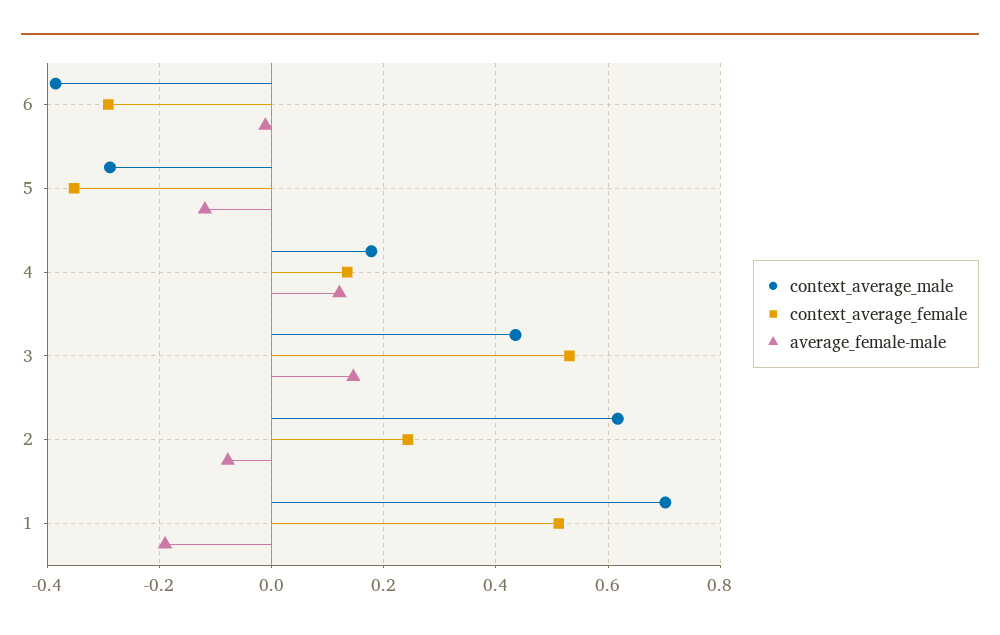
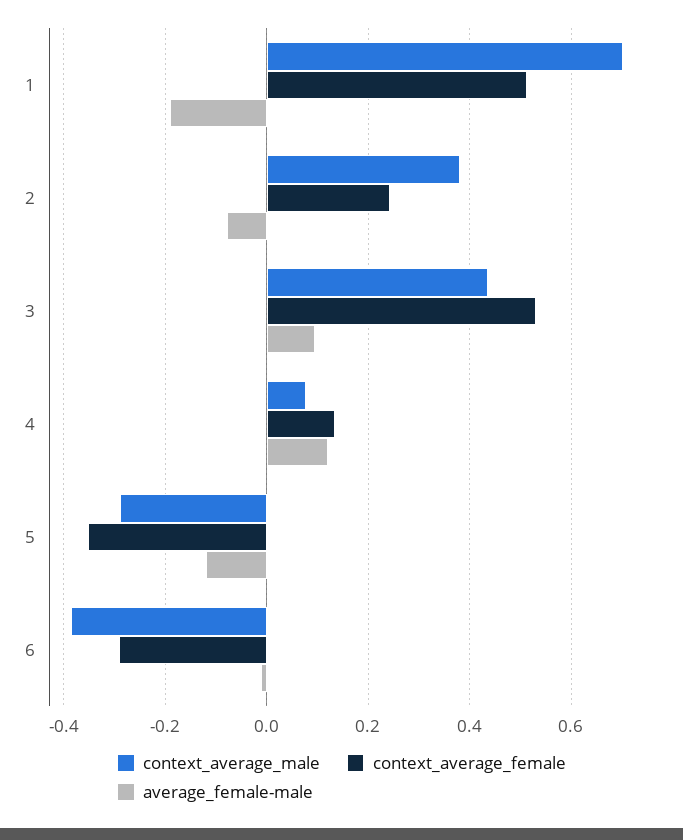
  {
    "context_average_male": {
      "6": -0.38,
      "5": -0.28,
-     "4": 0.18,
+     "4": 0.08,
      "3": 0.44,
-     "2": 0.62,
+     "2": 0.38,
      "1": 0.7
    },
    "context_average_female": {
      "6": -0.3,
      "5": -0.36,
      "4": 0.14,
      "3": 0.54,
      "2": 0.24,
      "1": 0.52
    },
    "average_female-male": {
      "6": -0.02,
      "5": -0.12,
      "4": 0.12,
-     "3": 0.14,
+     "3": 0.1,
      "2": -0.08,
      "1": -0.18
    }
  }

